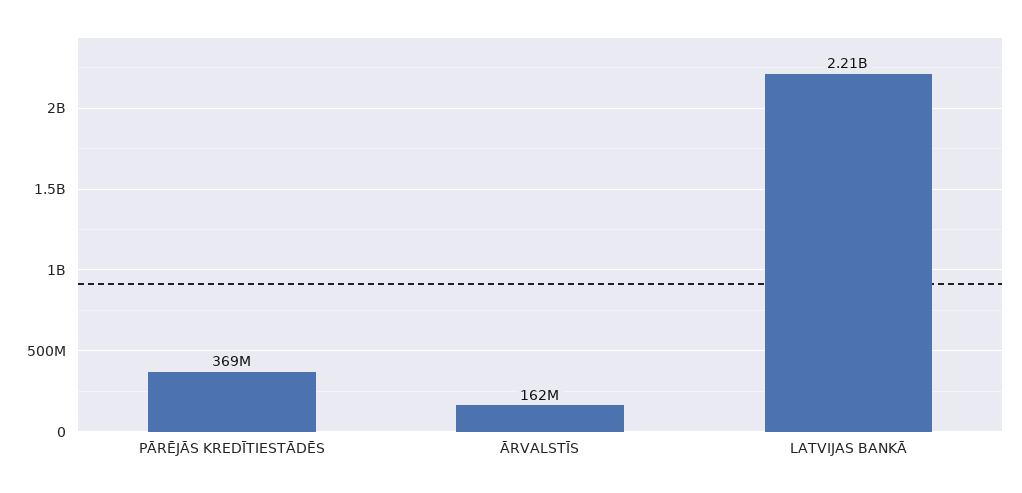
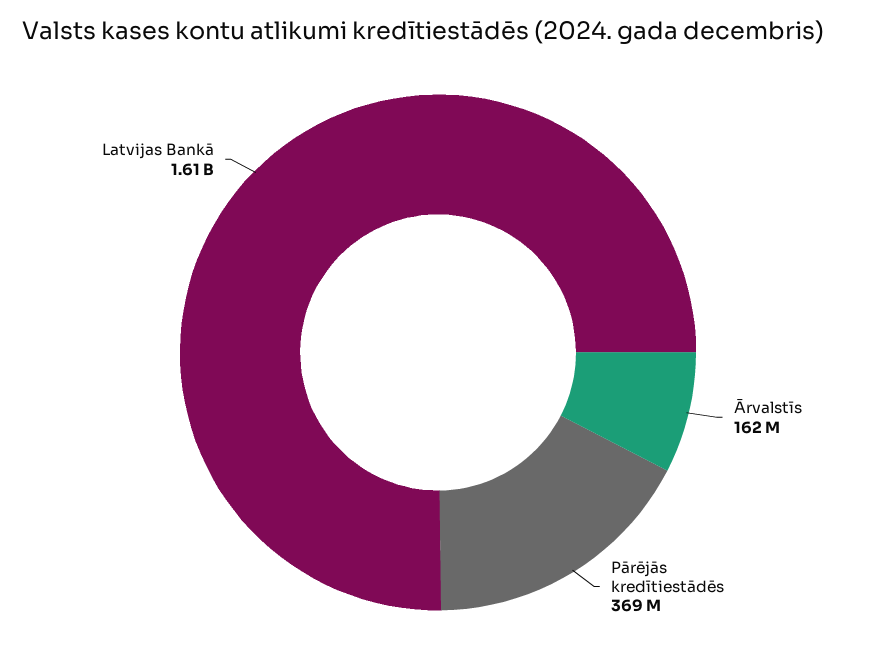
  {
    "PĀRĒJĀS KREDĪTIESTĀDĒS": 369000000,
    "ĀRVALSTĪS": 162000000,
-   "LATVIJAS BANKĀ": 2210000000
+   "LATVIJAS BANKĀ": 1610000000
  }

